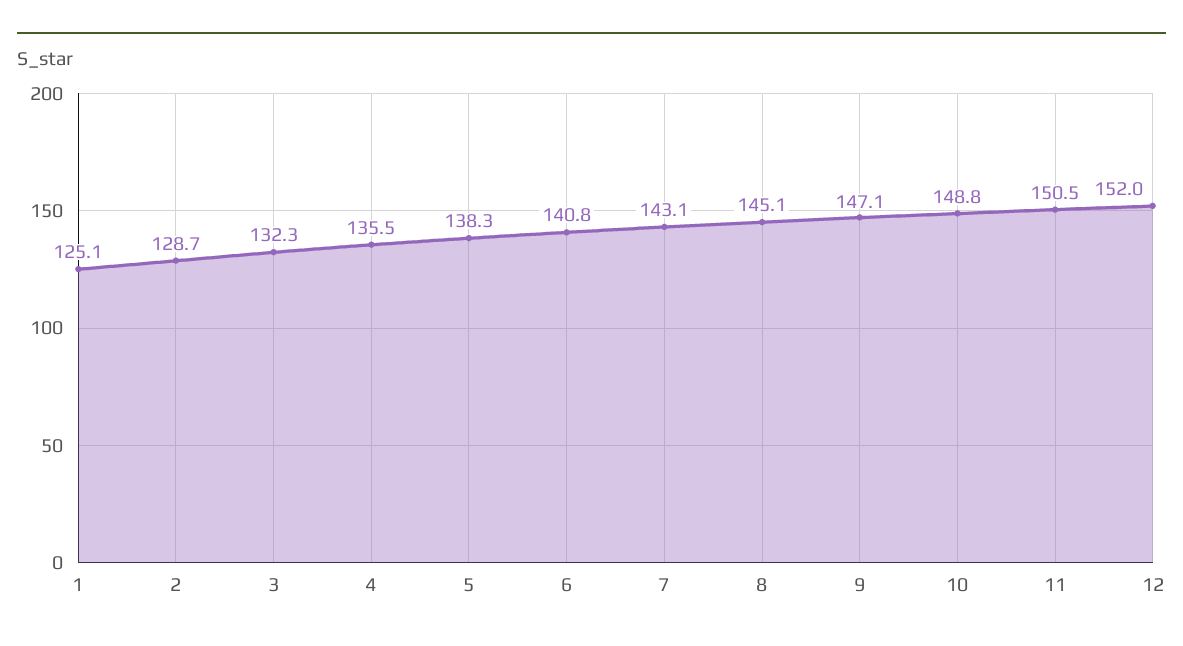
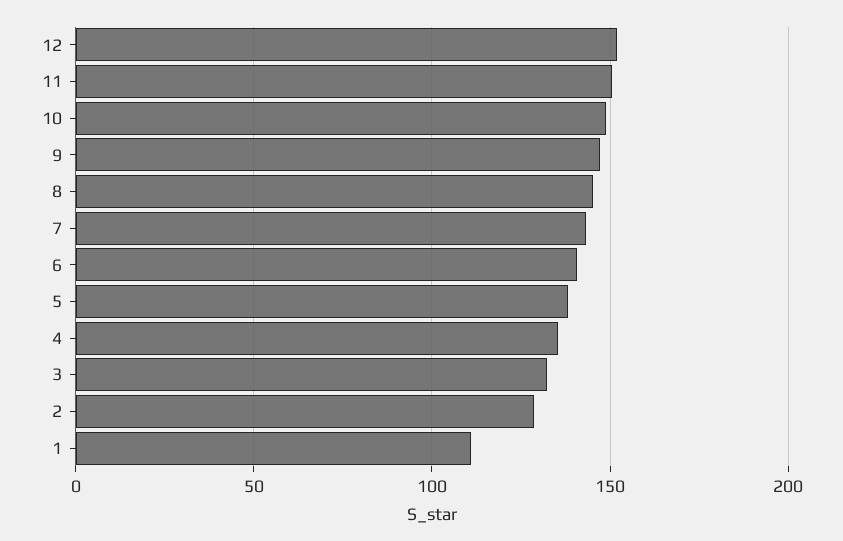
  {
-   "1": 125.1,
+   "1": 110,
    "2": 128.7,
    "3": 132.3,
    "4": 135.5,
    "5": 138.3,
    "6": 140.8,
    "7": 143.1,
    "8": 145.1,
    "9": 147.1,
    "10": 148.8,
    "11": 150.5,
    "12": 152
  }

